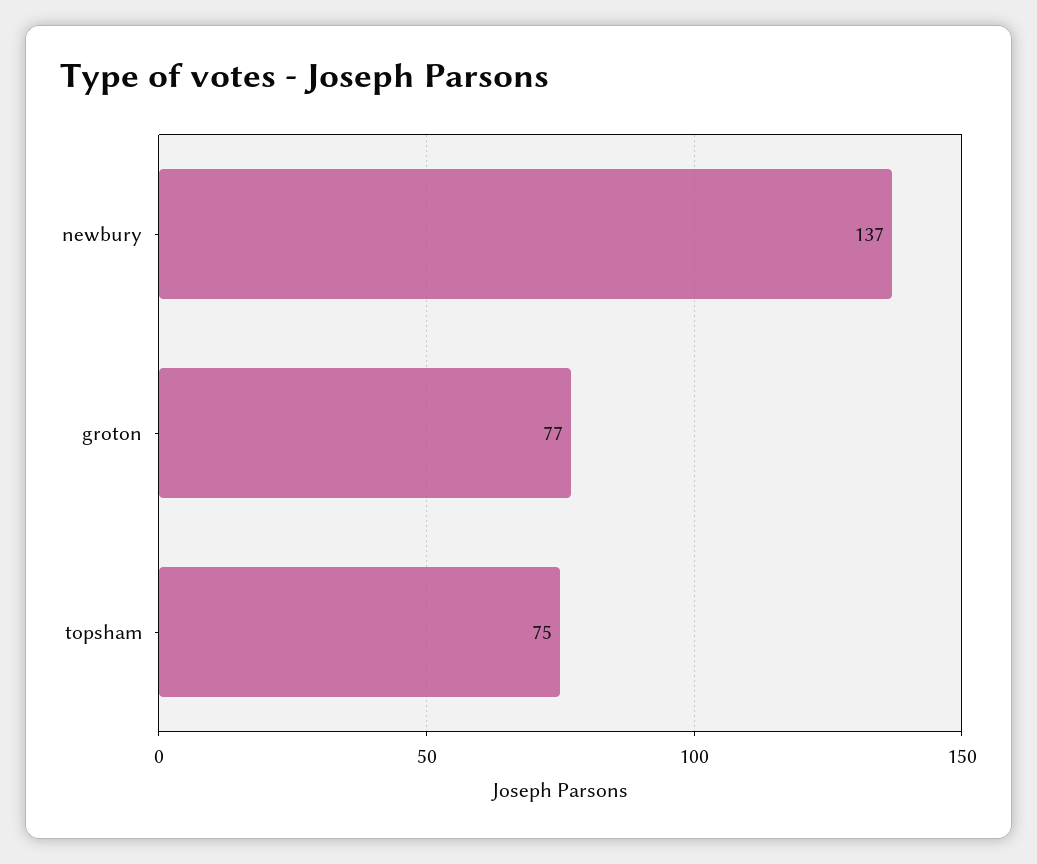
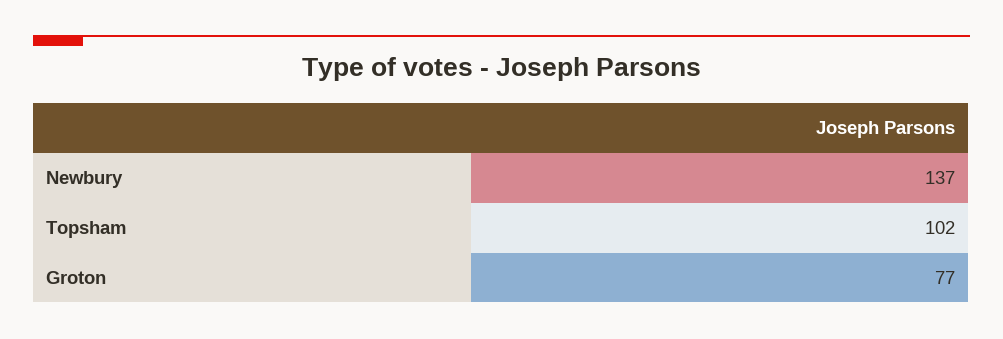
  {
    "newbury": 137,
    "groton": 77,
-   "topsham": 75
+   "topsham": 102
  }

